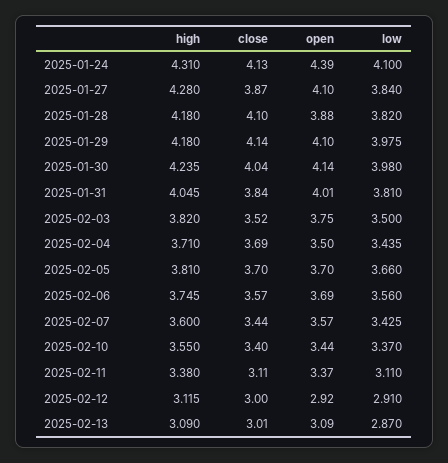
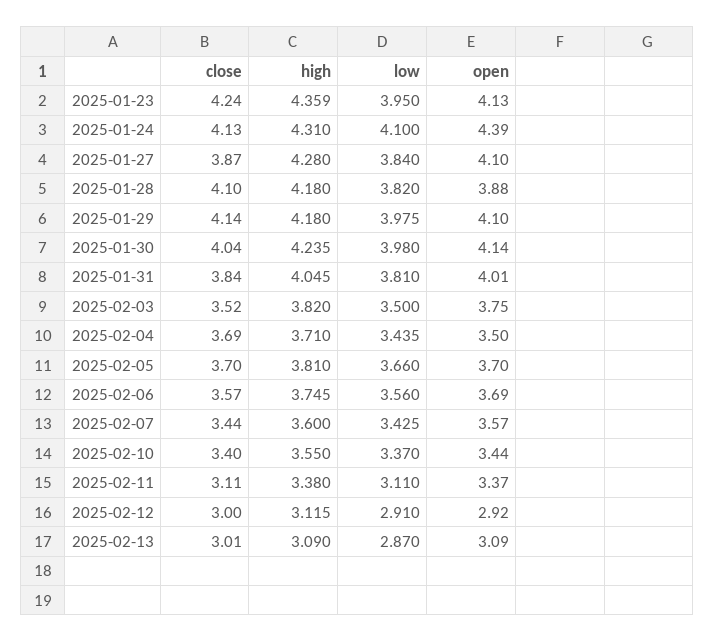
  {
    "high": {
      "2025-01-24": 4.31,
      "2025-01-27": 4.28,
      "2025-01-28": 4.18,
      "2025-01-29": 4.18,
      "2025-01-30": 4.235,
      "2025-01-31": 4.045,
      "2025-02-03": 3.82,
      "2025-02-04": 3.71,
      "2025-02-05": 3.81,
      "2025-02-06": 3.745,
      "2025-02-07": 3.6,
      "2025-02-10": 3.55,
      "2025-02-11": 3.38,
      "2025-02-12": 3.115,
-     "2025-02-13": 3.09
+     "2025-02-13": 3.09,
+     "2025-01-23": 4.359
    },
    "close": {
      "2025-01-24": 4.13,
      "2025-01-27": 3.87,
      "2025-01-28": 4.1,
      "2025-01-29": 4.14,
      "2025-01-30": 4.04,
      "2025-01-31": 3.84,
      "2025-02-03": 3.52,
      "2025-02-04": 3.69,
      "2025-02-05": 3.7,
      "2025-02-06": 3.57,
      "2025-02-07": 3.44,
      "2025-02-10": 3.4,
      "2025-02-11": 3.11,
      "2025-02-12": 3,
-     "2025-02-13": 3.01
+     "2025-02-13": 3.01,
+     "2025-01-23": 4.24
    },
    "open": {
      "2025-01-24": 4.39,
      "2025-01-27": 4.1,
      "2025-01-28": 3.88,
      "2025-01-29": 4.1,
      "2025-01-30": 4.14,
      "2025-01-31": 4.01,
      "2025-02-03": 3.75,
      "2025-02-04": 3.5,
      "2025-02-05": 3.7,
      "2025-02-06": 3.69,
      "2025-02-07": 3.57,
      "2025-02-10": 3.44,
      "2025-02-11": 3.37,
      "2025-02-12": 2.92,
-     "2025-02-13": 3.09
+     "2025-02-13": 3.09,
+     "2025-01-23": 4.13
    },
    "low": {
      "2025-01-24": 4.1,
      "2025-01-27": 3.84,
      "2025-01-28": 3.82,
      "2025-01-29": 3.975,
      "2025-01-30": 3.98,
      "2025-01-31": 3.81,
      "2025-02-03": 3.5,
      "2025-02-04": 3.435,
      "2025-02-05": 3.66,
      "2025-02-06": 3.56,
      "2025-02-07": 3.425,
      "2025-02-10": 3.37,
      "2025-02-11": 3.11,
      "2025-02-12": 2.91,
-     "2025-02-13": 2.87
+     "2025-02-13": 2.87,
+     "2025-01-23": 3.95
    }
  }

